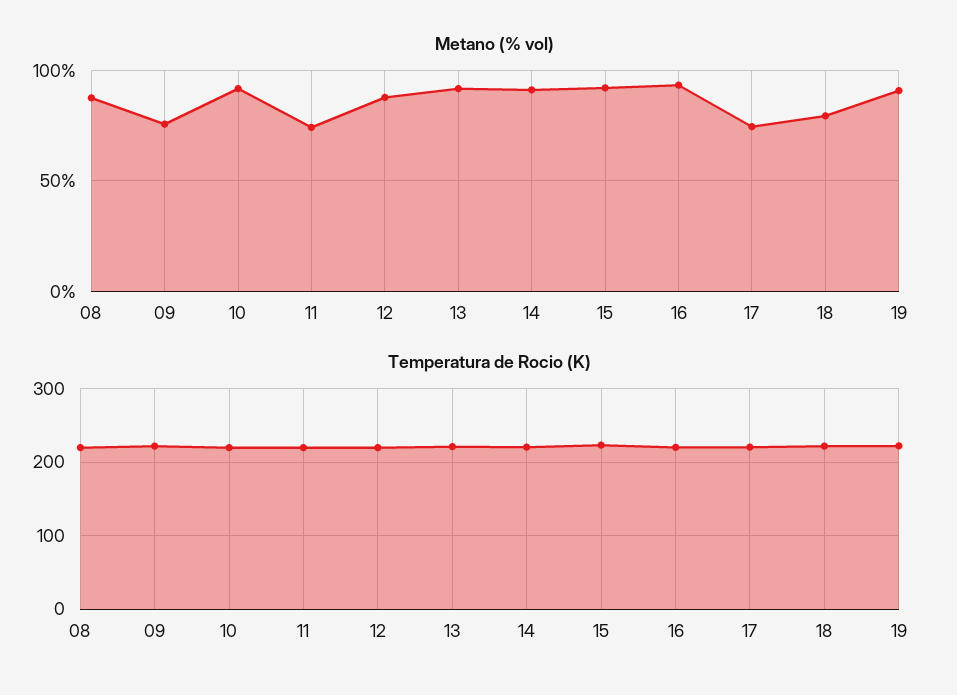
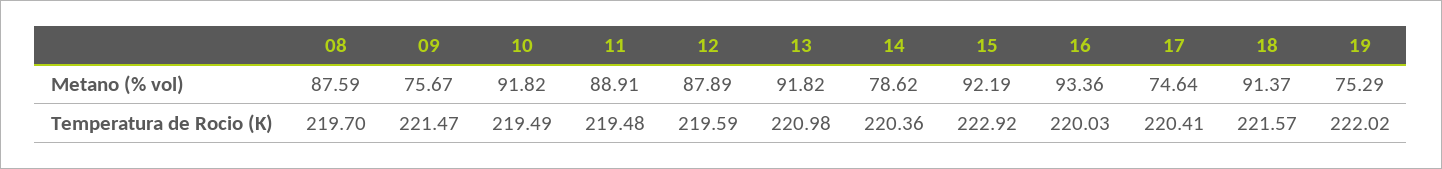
  {
    "Metano (% vol)": {
      "08": 87.59,
      "09": 75.67,
      "10": 91.82,
-     "11": 75,
+     "11": 88.91,
      "12": 87.89,
      "13": 91.82,
-     "14": 90,
+     "14": 78.62,
      "15": 92.19,
      "16": 93.36,
      "17": 74.64,
-     "18": 80,
+     "18": 91.37,
-     "19": 90
+     "19": 75.29
    },
    "Temperatura de Rocio (K)": {
      "08": 219.7,
      "09": 221.47,
      "10": 219.49,
      "11": 219.48,
      "12": 219.59,
      "13": 220.98,
      "14": 220.36,
      "15": 222.92,
      "16": 220.03,
      "17": 220.41,
      "18": 221.57,
      "19": 222.02
    }
  }

